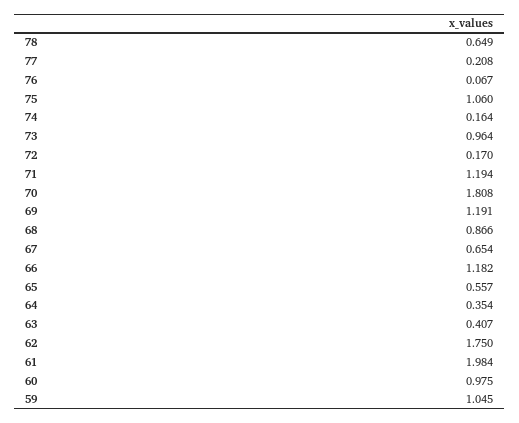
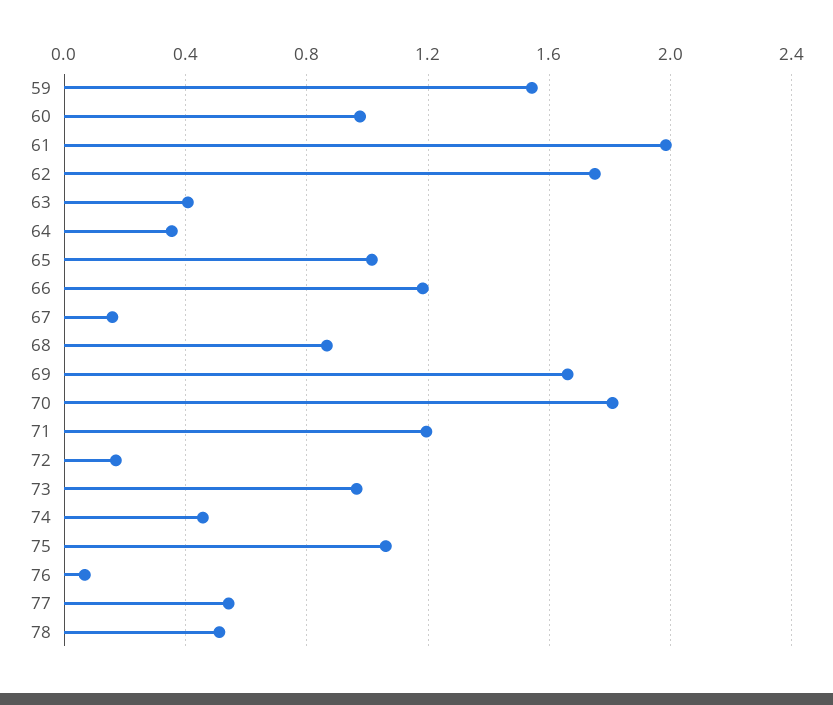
  {
-   "78": 0.649,
+   "78": 0.5,
-   "77": 0.208,
+   "77": 0.55,
    "76": 0.067,
    "75": 1.06,
-   "74": 0.164,
+   "74": 0.45,
    "73": 0.964,
    "72": 0.17,
    "71": 1.194,
    "70": 1.808,
-   "69": 1.191,
+   "69": 1.65,
    "68": 0.866,
-   "67": 0.654,
+   "67": 0.15,
    "66": 1.182,
-   "65": 0.557,
+   "65": 1,
    "64": 0.354,
    "63": 0.407,
    "62": 1.75,
    "61": 1.984,
    "60": 0.975,
-   "59": 1.045
+   "59": 1.55
  }

